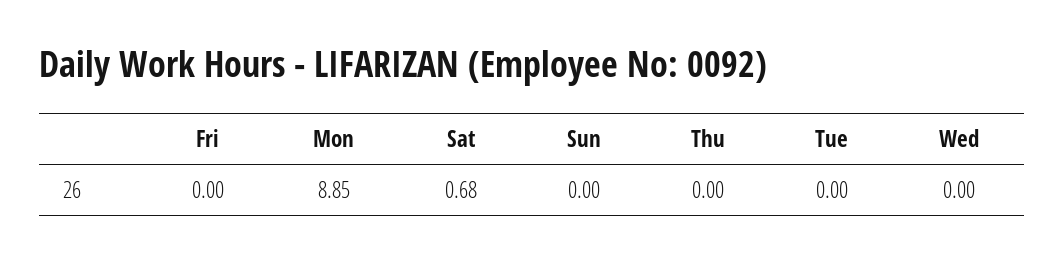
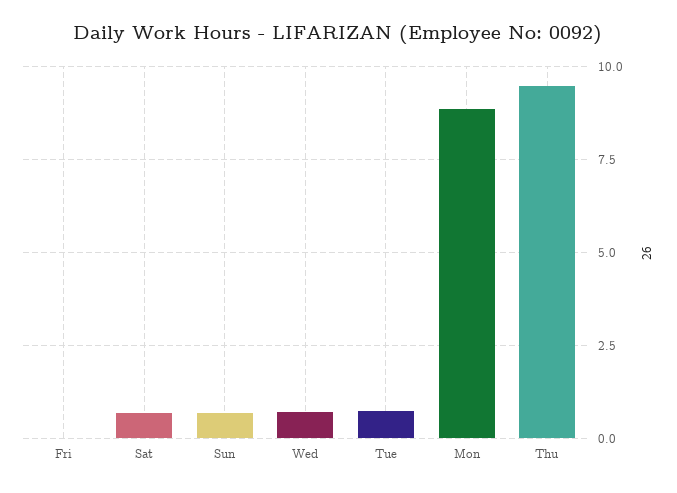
  {
    "Fri": 0,
    "Mon": 8.85,
    "Sat": 0.68,
-   "Sun": 0,
+   "Sun": 0.75,
-   "Thu": 0,
+   "Thu": 9.5,
-   "Tue": 0,
+   "Tue": 0.75,
-   "Wed": 0
+   "Wed": 0.75
  }

